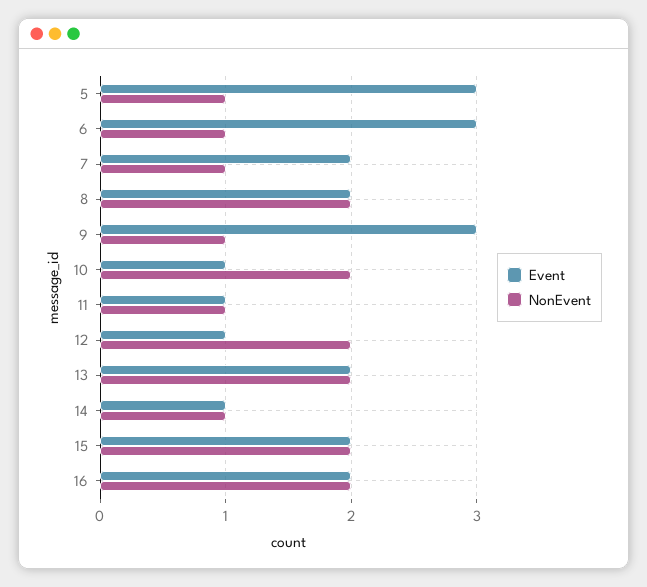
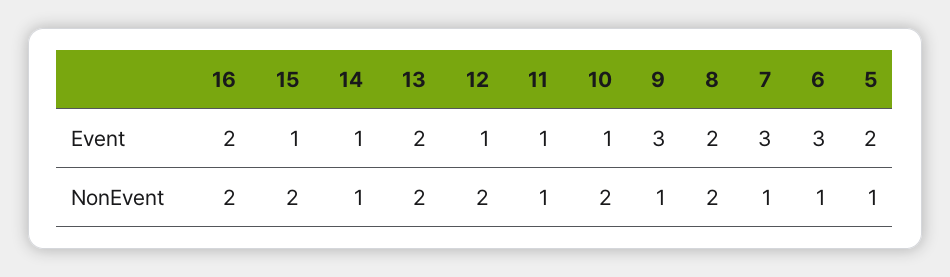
  {
    "Event": {
-     "5": 3,
+     "5": 2,
      "6": 3,
-     "7": 2,
+     "7": 3,
      "8": 2,
      "9": 3,
      "10": 1,
      "11": 1,
      "12": 1,
      "13": 2,
      "14": 1,
-     "15": 2,
+     "15": 1,
      "16": 2
    },
    "NonEvent": {
      "5": 1,
      "6": 1,
      "7": 1,
      "8": 2,
      "9": 1,
      "10": 2,
      "11": 1,
      "12": 2,
      "13": 2,
      "14": 1,
      "15": 2,
      "16": 2
    }
  }

